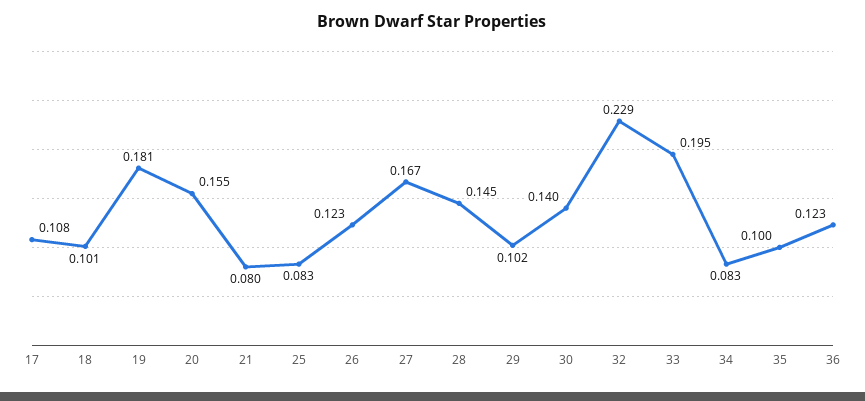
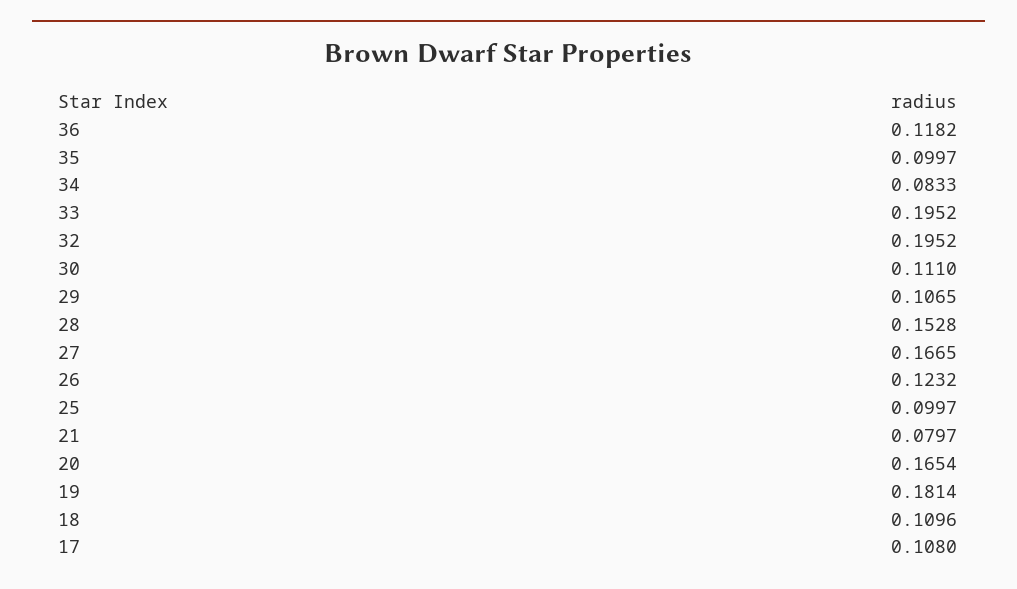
  {
    "17": 0.108,
-   "18": 0.101,
+   "18": 0.1096,
    "19": 0.1814,
-   "20": 0.155,
+   "20": 0.1654,
    "21": 0.0797,
-   "25": 0.083,
+   "25": 0.0997,
    "26": 0.1232,
    "27": 0.1665,
-   "28": 0.145,
+   "28": 0.1528,
-   "29": 0.102,
+   "29": 0.1065,
-   "30": 0.14,
+   "30": 0.111,
-   "32": 0.229,
+   "32": 0.1952,
    "33": 0.1952,
    "34": 0.0833,
    "35": 0.0997,
-   "36": 0.123
+   "36": 0.1182
  }

